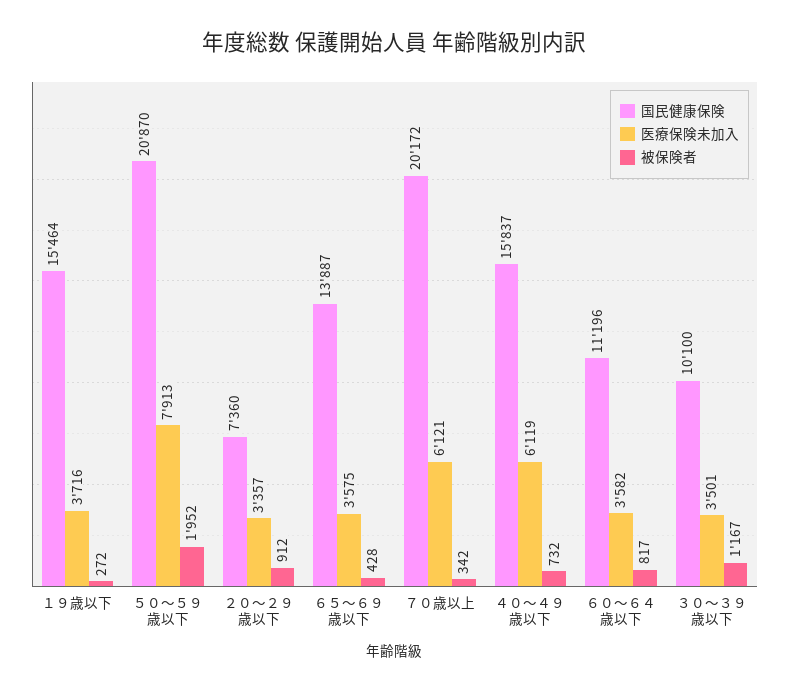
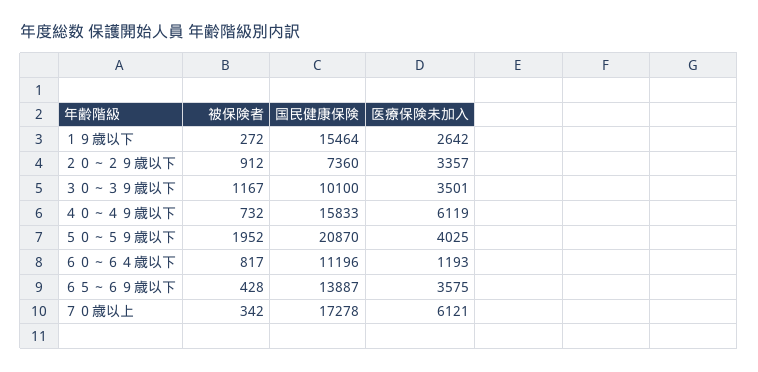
  {
    "国民健康保険": {
      "１９歳以下": 15464,
      "５０～５９歳以下": 20870,
      "２０～２９歳以下": 7360,
      "６５～６９歳以下": 13887,
-     "７０歳以上": 20172,
+     "７０歳以上": 17278,
-     "４０～４９歳以下": 15837,
+     "４０～４９歳以下": 15833,
      "６０～６４歳以下": 11196,
      "３０～３９歳以下": 10100
    },
    "医療保険未加入": {
-     "１９歳以下": 3716,
+     "１９歳以下": 2642,
-     "５０～５９歳以下": 7913,
+     "５０～５９歳以下": 4025,
      "２０～２９歳以下": 3357,
      "６５～６９歳以下": 3575,
      "７０歳以上": 6121,
      "４０～４９歳以下": 6119,
-     "６０～６４歳以下": 3582,
+     "６０～６４歳以下": 1193,
      "３０～３９歳以下": 3501
    },
    "被保険者": {
      "１９歳以下": 272,
      "５０～５９歳以下": 1952,
      "２０～２９歳以下": 912,
      "６５～６９歳以下": 428,
      "７０歳以上": 342,
      "４０～４９歳以下": 732,
      "６０～６４歳以下": 817,
      "３０～３９歳以下": 1167
    }
  }

